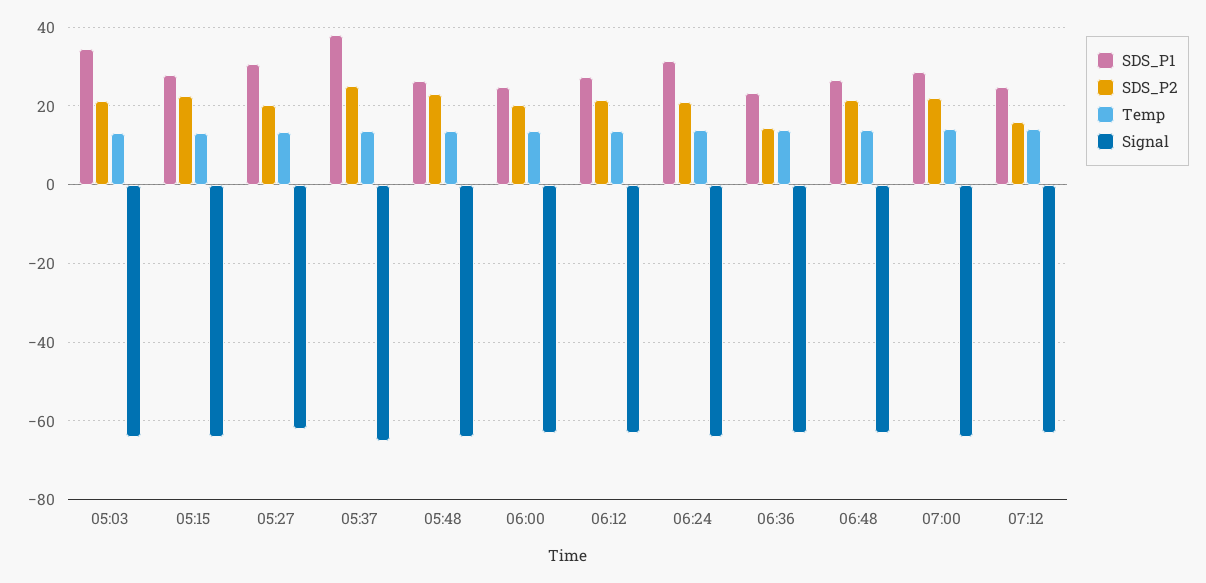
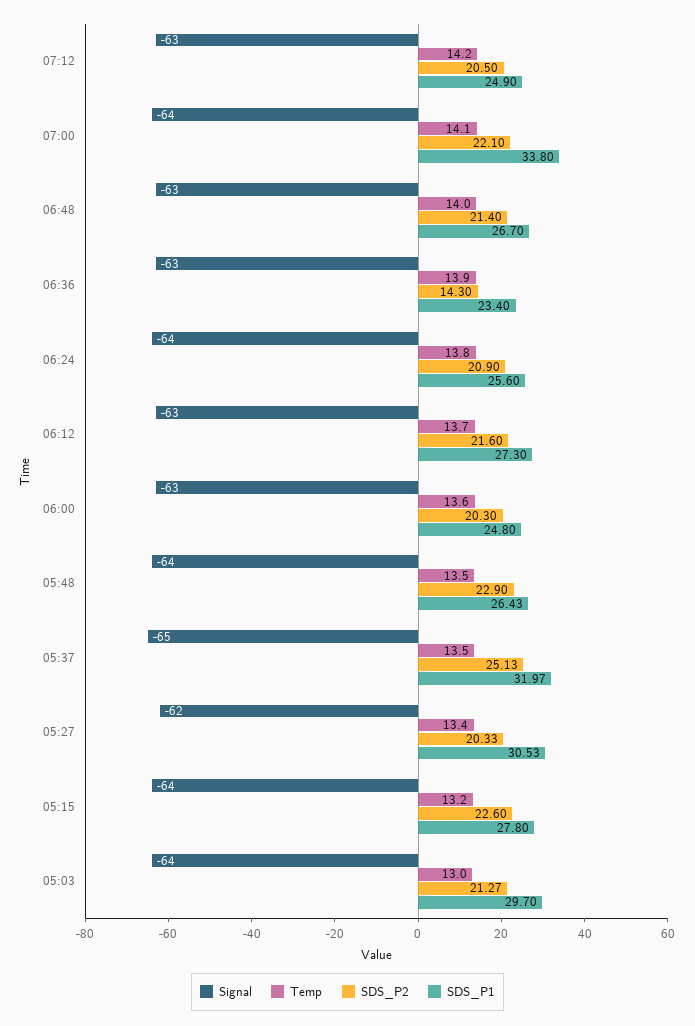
  {
    "SDS_P1": {
-     "05:03": 34,
+     "05:03": 29.7,
      "05:15": 27.8,
      "05:27": 30.53,
-     "05:37": 38,
+     "05:37": 31.97,
      "05:48": 26.43,
      "06:00": 24.8,
      "06:12": 27.3,
-     "06:24": 32,
+     "06:24": 25.6,
      "06:36": 23.4,
      "06:48": 26.7,
-     "07:00": 28,
+     "07:00": 33.8,
      "07:12": 24.9
    },
    "SDS_P2": {
      "05:03": 21.27,
      "05:15": 22.6,
      "05:27": 20.33,
      "05:37": 25.13,
      "05:48": 22.9,
      "06:00": 20.3,
      "06:12": 21.6,
      "06:24": 20.9,
      "06:36": 14.3,
      "06:48": 21.4,
      "07:00": 22.1,
-     "07:12": 16
+     "07:12": 20.5
    },
    "Temp": {
      "05:03": 13,
      "05:15": 13.2,
      "05:27": 13.4,
      "05:37": 13.5,
      "05:48": 13.5,
      "06:00": 13.6,
      "06:12": 13.7,
      "06:24": 13.8,
      "06:36": 13.9,
      "06:48": 14,
      "07:00": 14.1,
      "07:12": 14.2
    },
    "Signal": {
      "05:03": -64,
      "05:15": -64,
      "05:27": -62,
      "05:37": -65,
      "05:48": -64,
      "06:00": -63,
      "06:12": -63,
      "06:24": -64,
      "06:36": -63,
      "06:48": -63,
      "07:00": -64,
      "07:12": -63
    }
  }

